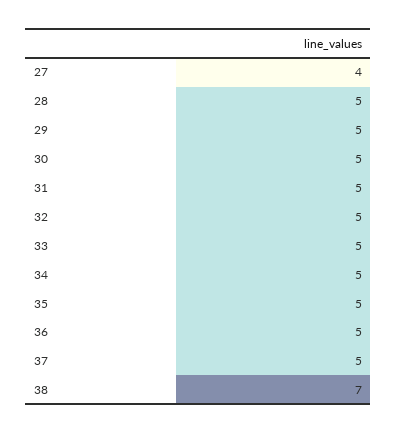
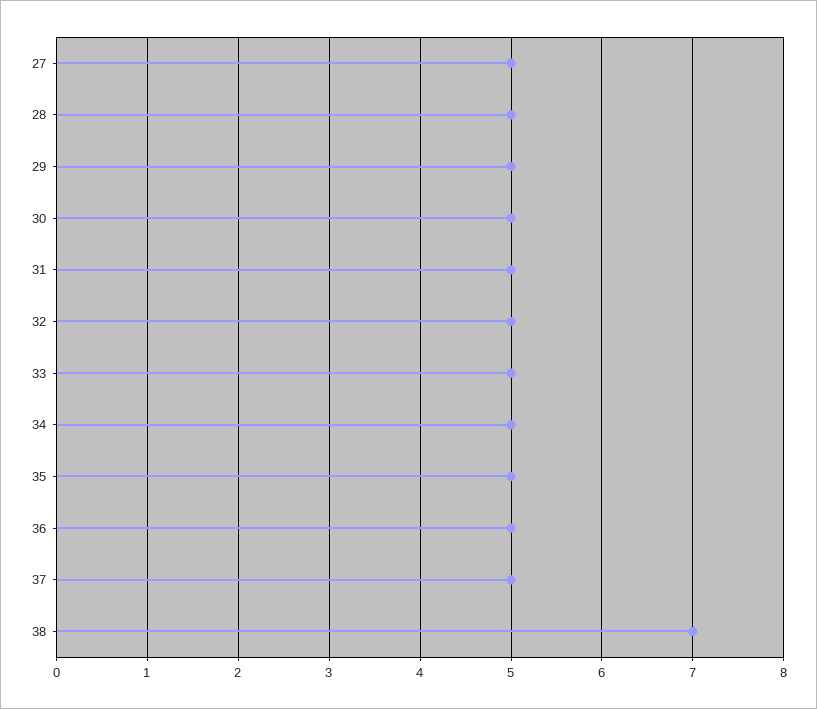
  {
-   "27": 4,
+   "27": 5,
    "28": 5,
    "29": 5,
    "30": 5,
    "31": 5,
    "32": 5,
    "33": 5,
    "34": 5,
    "35": 5,
    "36": 5,
    "37": 5,
    "38": 7
  }

